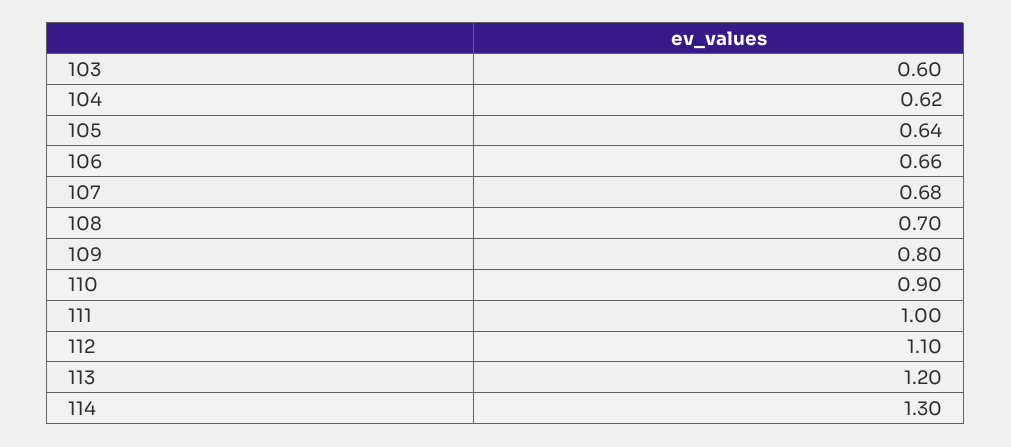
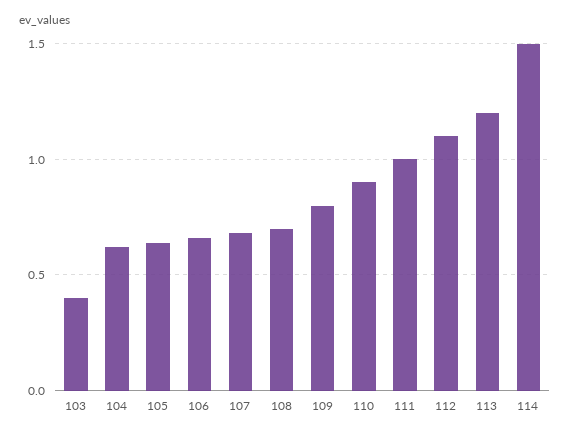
  {
-   "103": 0.6,
+   "103": 0.4,
    "104": 0.62,
    "105": 0.64,
    "106": 0.66,
    "107": 0.68,
    "108": 0.7,
    "109": 0.8,
    "110": 0.9,
    "111": 1,
    "112": 1.1,
    "113": 1.2,
-   "114": 1.3
+   "114": 1.5
  }

